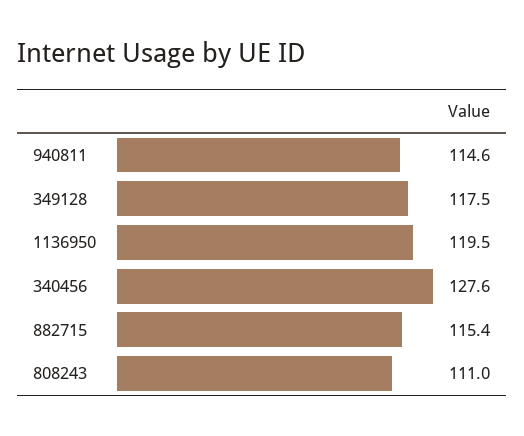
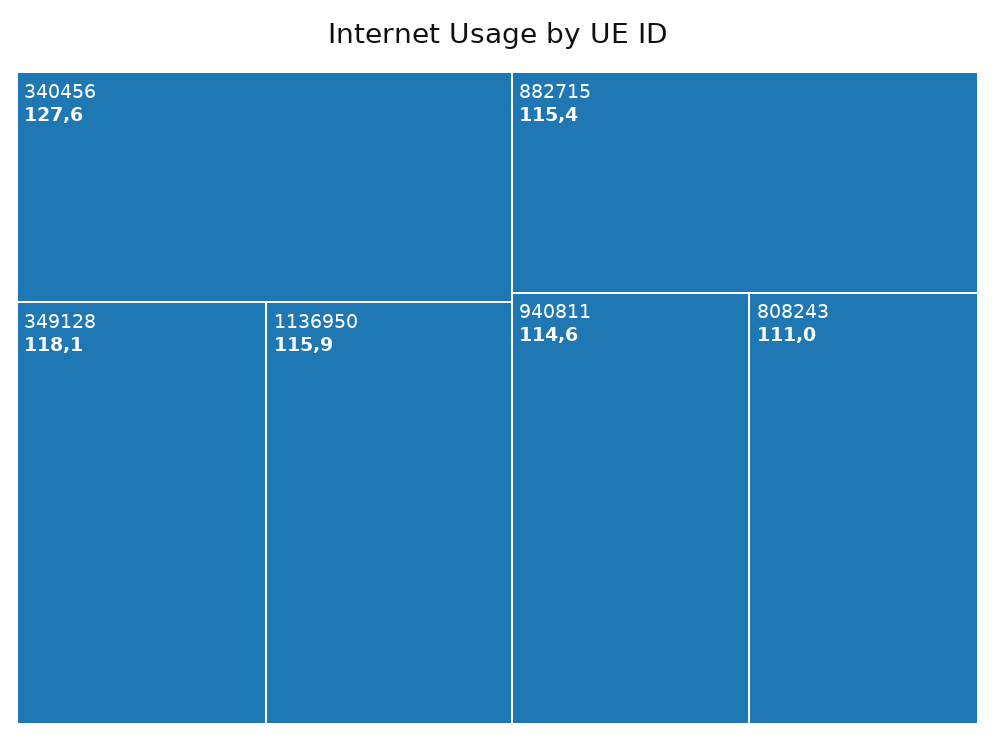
  {
    "940811": 114.6,
-   "349128": 117.5,
+   "349128": 118.1,
-   "1136950": 119.5,
+   "1136950": 115.9,
    "340456": 127.6,
    "882715": 115.4,
    "808243": 111
  }

